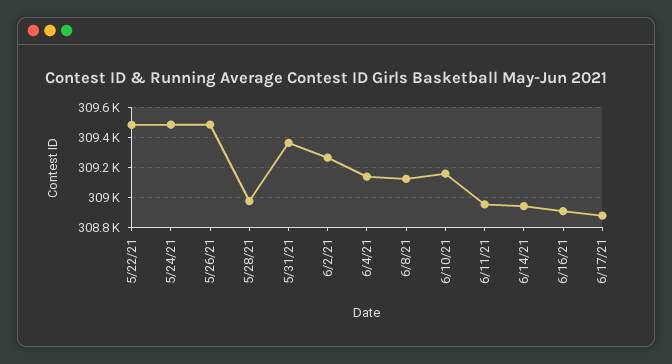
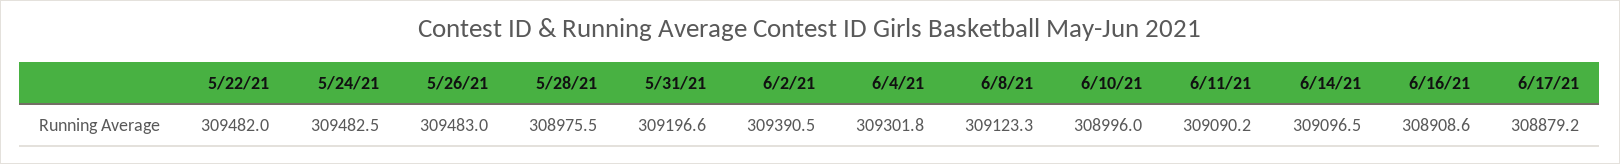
  {
    "5/22/21": 309482,
    "5/24/21": 309482.5,
    "5/26/21": 309483,
    "5/28/21": 308975.5,
-   "5/31/21": 309350,
+   "5/31/21": 309196.6,
-   "6/2/21": 309250,
+   "6/2/21": 309390.5,
-   "6/4/21": 309150,
+   "6/4/21": 309301.8,
    "6/8/21": 309123.3,
-   "6/10/21": 309150,
+   "6/10/21": 308996,
-   "6/11/21": 308950,
+   "6/11/21": 309090.2,
-   "6/14/21": 308950,
+   "6/14/21": 309096.5,
    "6/16/21": 308908.6,
    "6/17/21": 308879.2
  }

